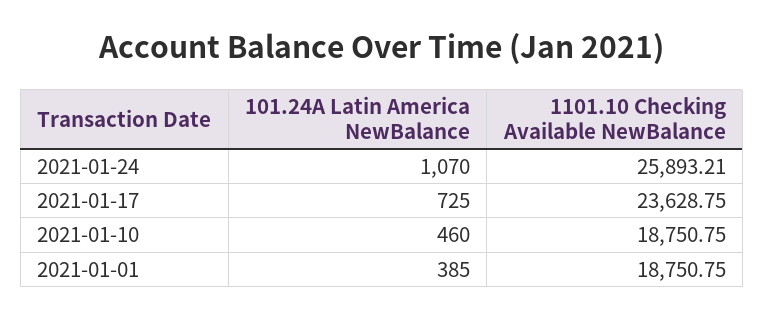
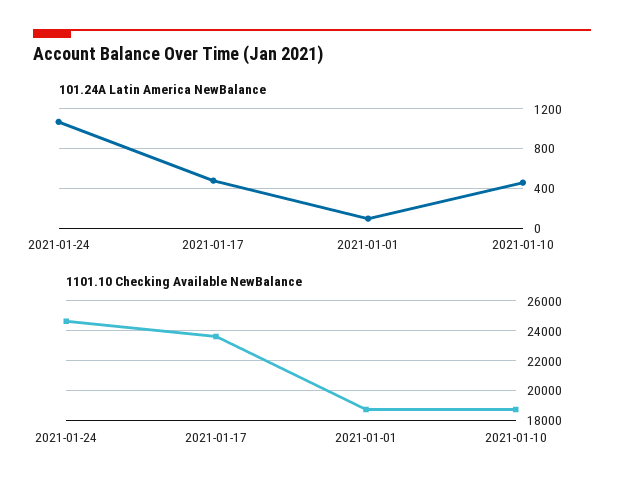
  {
    "101.24A Latin America NewBalance": {
      "2021-01-24": 1070,
-     "2021-01-17": 725,
+     "2021-01-17": 500,
      "2021-01-10": 460,
-     "2021-01-01": 385
+     "2021-01-01": 100
    },
    "1101.10 Checking Available NewBalance": {
-     "2021-01-24": 25893.21,
+     "2021-01-24": 24500,
      "2021-01-17": 23628.75,
      "2021-01-10": 18750.75,
      "2021-01-01": 18750.75
    }
  }

